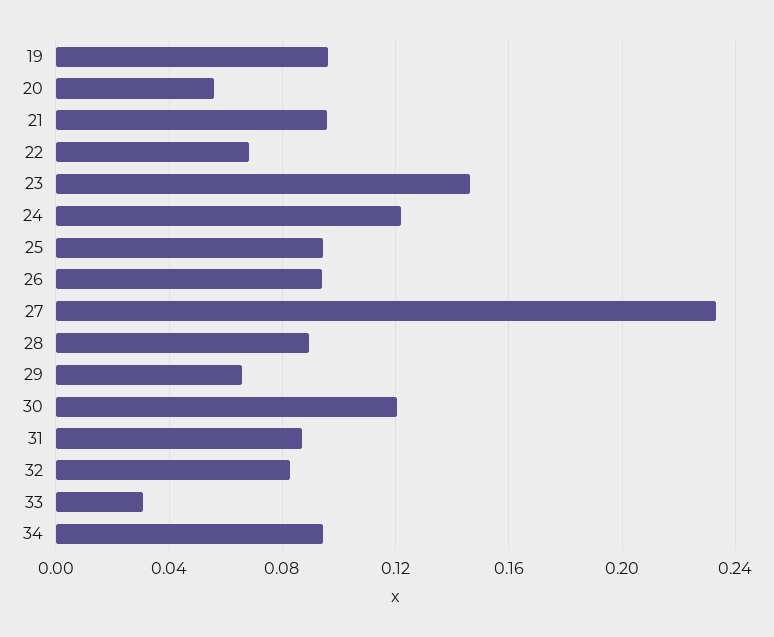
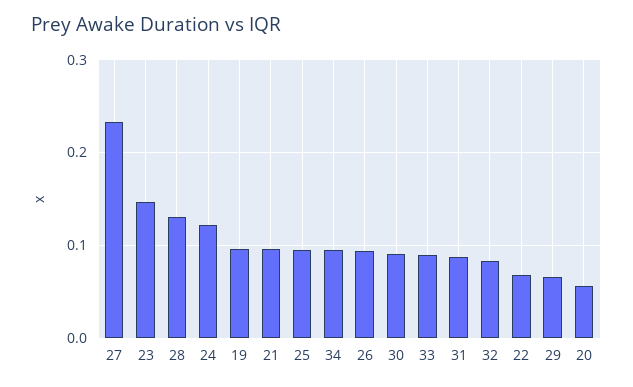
  {
    "19": 0.095,
    "20": 0.055,
    "21": 0.095,
    "22": 0.07,
    "23": 0.145,
    "24": 0.12,
    "25": 0.095,
    "26": 0.095,
    "27": 0.235,
-   "28": 0.09,
+   "28": 0.13,
    "29": 0.065,
-   "30": 0.12,
+   "30": 0.09,
    "31": 0.085,
    "32": 0.085,
-   "33": 0.03,
+   "33": 0.09,
    "34": 0.095
  }

